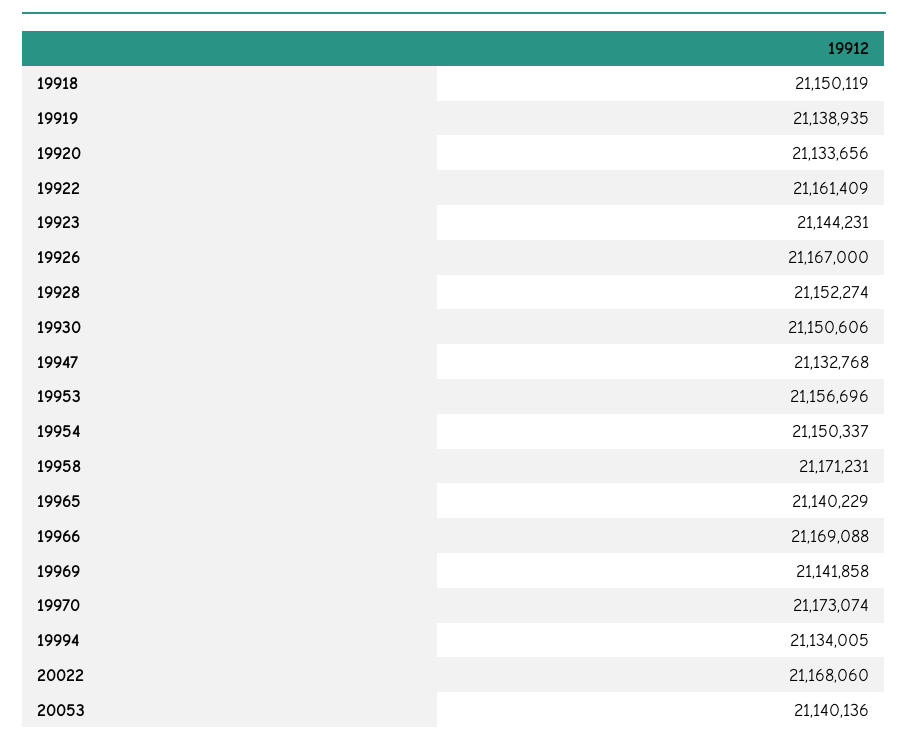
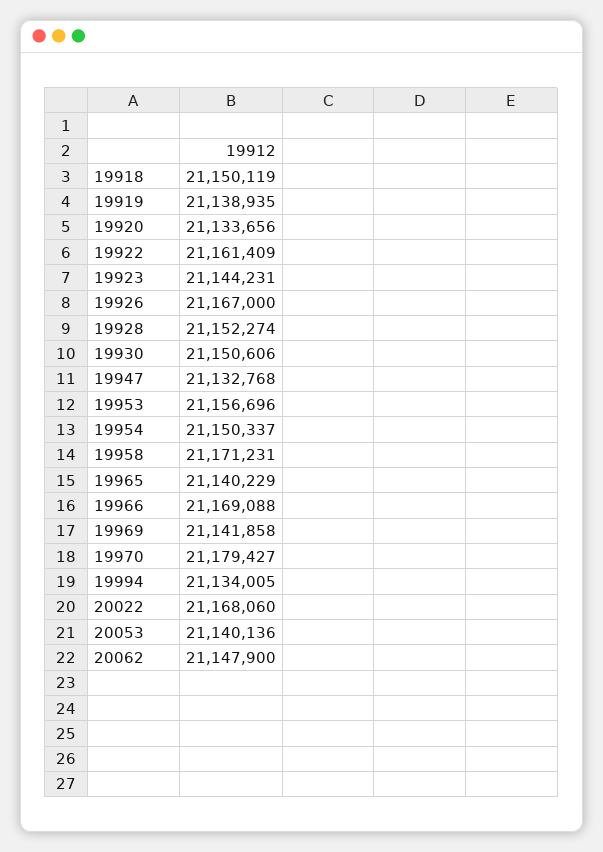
  {
    "19918": 21150119,
    "19919": 21138935,
    "19920": 21133656,
    "19922": 21161409,
    "19923": 21144231,
    "19926": 21167000,
    "19928": 21152274,
    "19930": 21150606,
    "19947": 21132768,
    "19953": 21156696,
    "19954": 21150337,
    "19958": 21171231,
    "19965": 21140229,
    "19966": 21169088,
    "19969": 21141858,
-   "19970": 21173074,
+   "19970": 21179427,
    "19994": 21134005,
    "20022": 21168060,
-   "20053": 21140136
+   "20053": 21140136,
+   "20062": 21147900
  }

